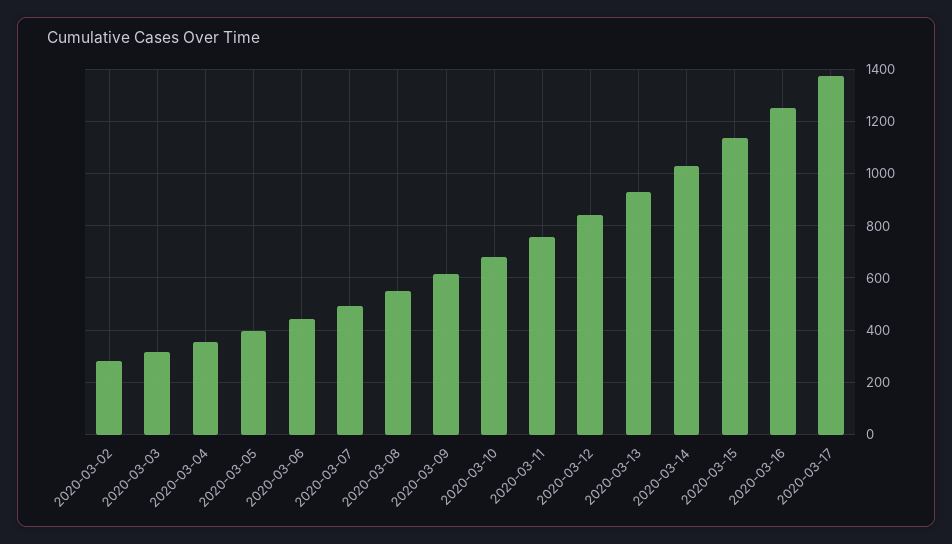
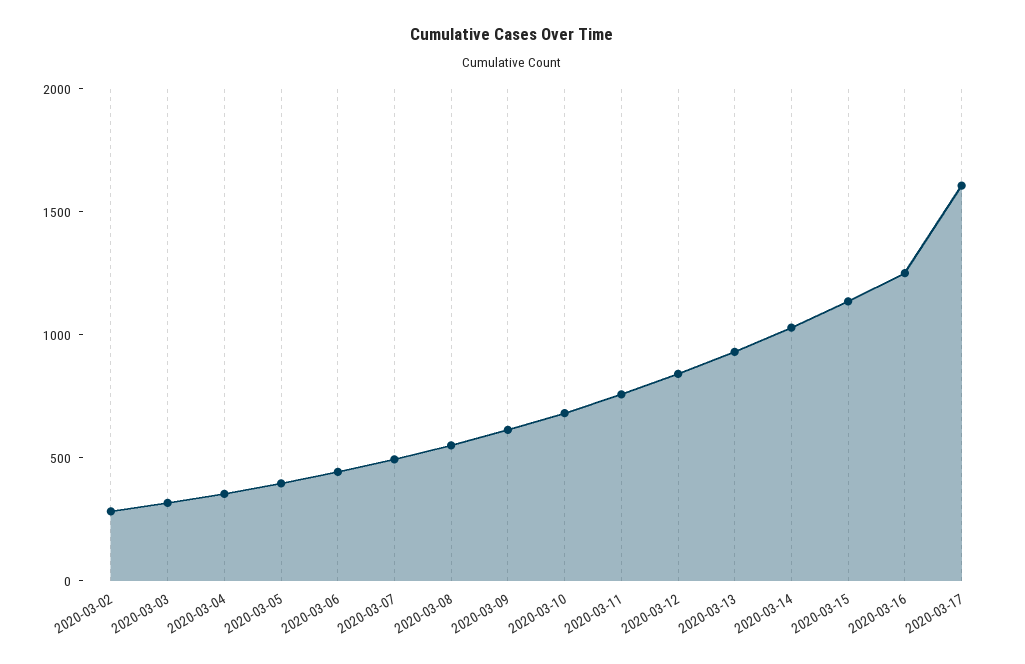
  {
    "2020-03-02": 275,
    "2020-03-03": 325,
    "2020-03-04": 350,
    "2020-03-05": 400,
    "2020-03-06": 450,
    "2020-03-07": 500,
    "2020-03-08": 550,
    "2020-03-09": 625,
    "2020-03-10": 675,
    "2020-03-11": 750,
    "2020-03-12": 850,
    "2020-03-13": 925,
    "2020-03-14": 1025,
    "2020-03-15": 1125,
    "2020-03-16": 1250,
-   "2020-03-17": 1375
+   "2020-03-17": 1600
  }

